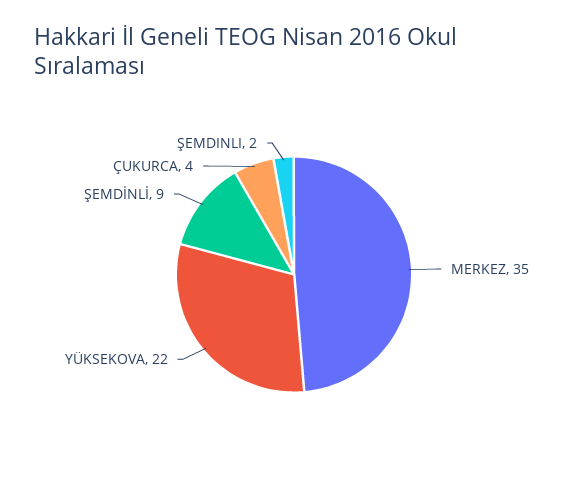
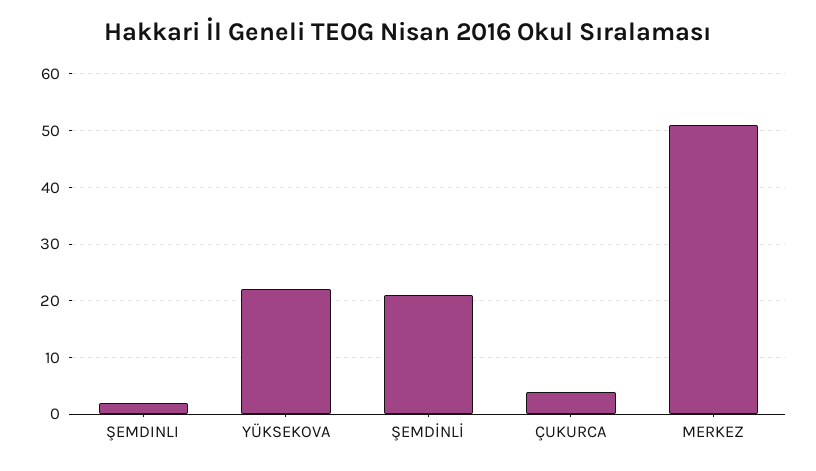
  {
-   "MERKEZ": 35,
+   "MERKEZ": 50,
    "YÜKSEKOVA": 22,
-   "ŞEMDİNLİ": 9,
+   "ŞEMDİNLİ": 20,
    "ÇUKURCA": 4,
    "ŞEMDINLI": 2
  }

